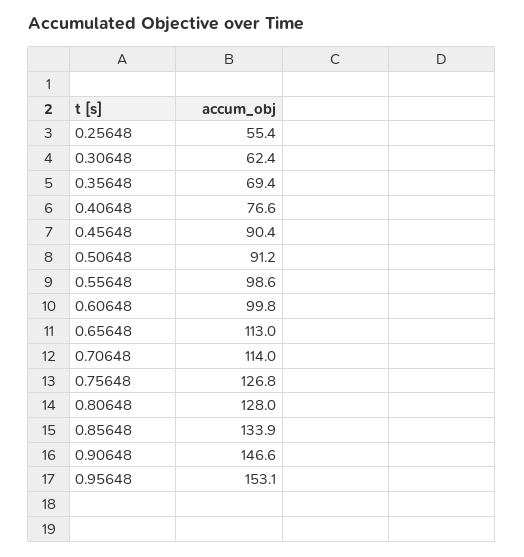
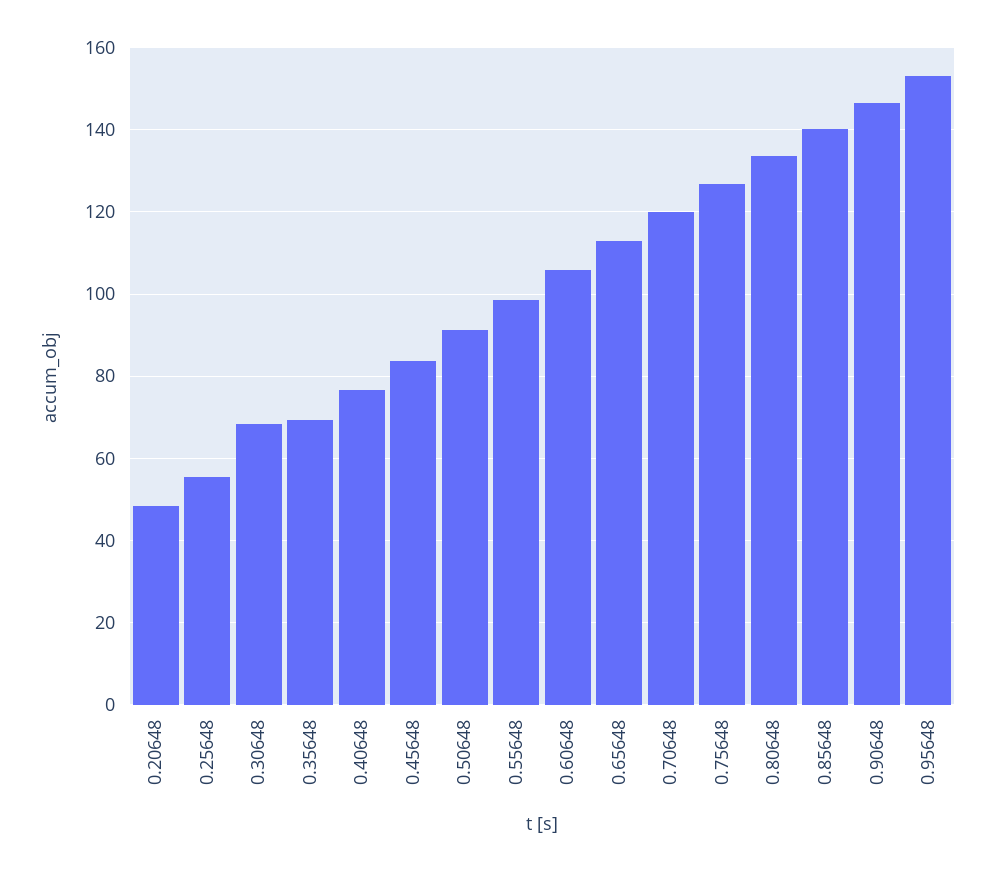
  {
    "0.25648": 55.4,
-   "0.30648": 62.4,
+   "0.30648": 68,
    "0.35648": 69.4,
    "0.40648": 76.6,
-   "0.45648": 90.4,
+   "0.45648": 84,
    "0.50648": 91.2,
    "0.55648": 98.6,
-   "0.60648": 99.8,
+   "0.60648": 106,
    "0.65648": 113,
-   "0.70648": 114,
+   "0.70648": 120,
    "0.75648": 126.8,
-   "0.80648": 128,
+   "0.80648": 134,
-   "0.85648": 133.9,
+   "0.85648": 140,
    "0.90648": 146.6,
-   "0.95648": 153.1
+   "0.95648": 153.1,
+   "0.20648": 48
  }

